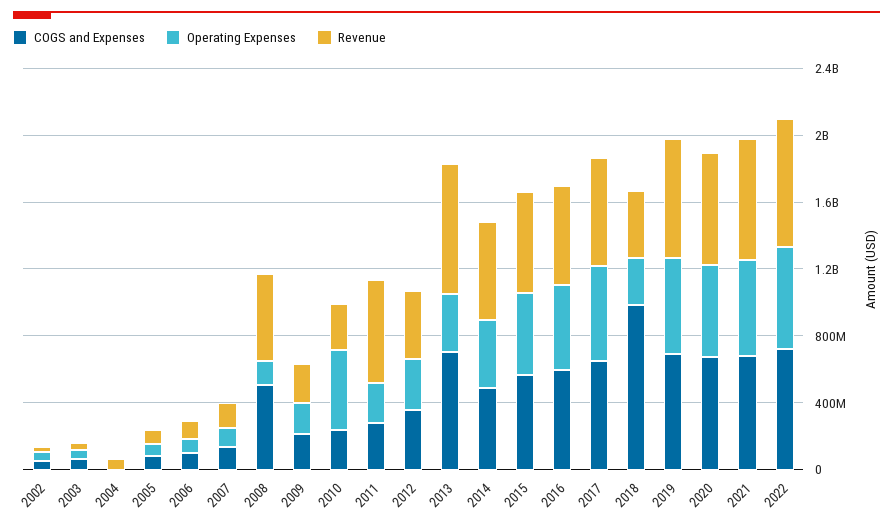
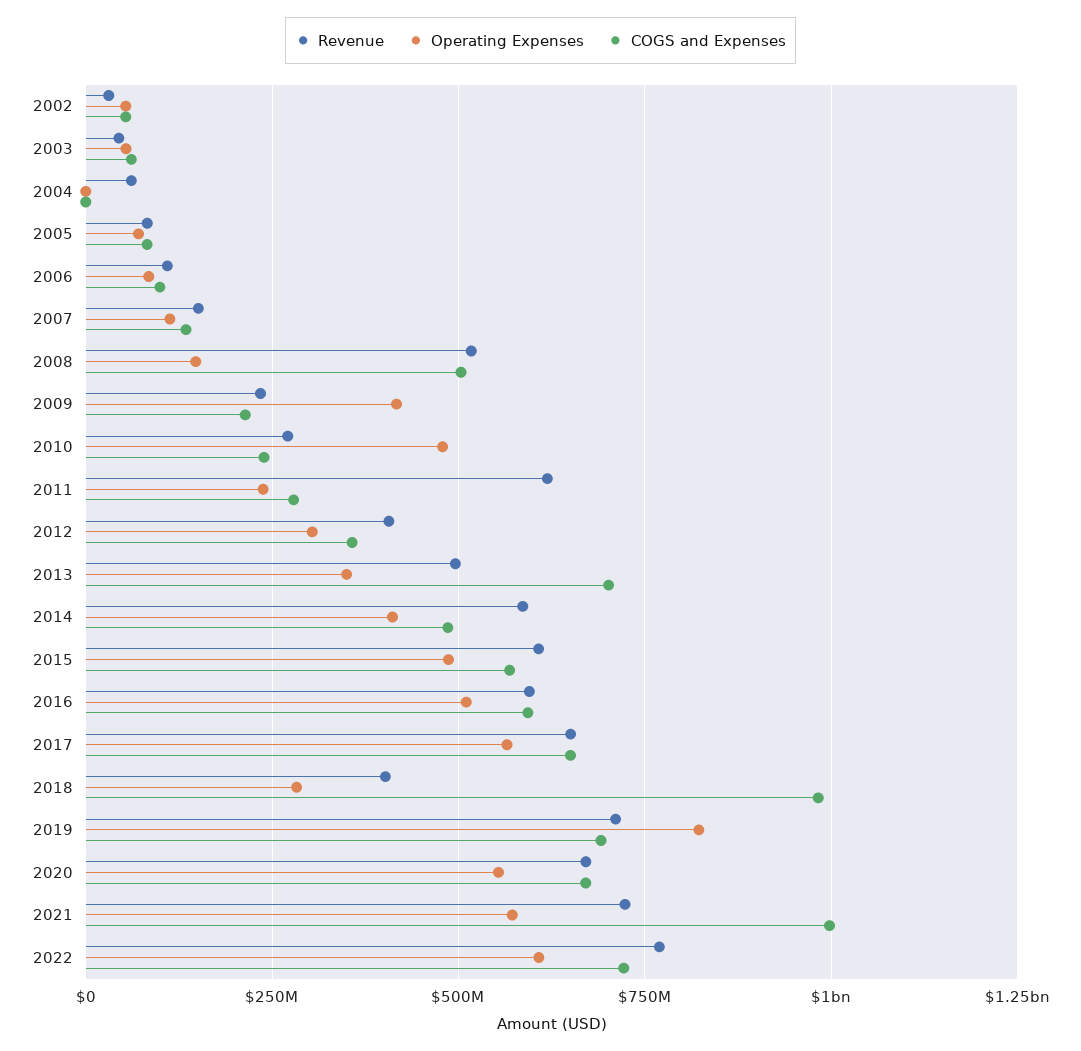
  {
    "COGS and Expenses": {
      "2002": 50000000,
      "2003": 50000000,
      "2004": 0,
      "2005": 75000000,
      "2006": 100000000,
      "2007": 125000000,
      "2008": 500000000,
      "2009": 225000000,
      "2010": 250000000,
      "2011": 275000000,
      "2012": 350000000,
      "2013": 700000000,
      "2014": 475000000,
      "2015": 575000000,
      "2016": 600000000,
      "2017": 650000000,
      "2018": 975000000,
      "2019": 700000000,
      "2020": 675000000,
-     "2021": 700000000,
+     "2021": 1000000000,
      "2022": 725000000
    },
    "Operating Expenses": {
      "2002": 50000000,
      "2003": 50000000,
      "2004": 0,
      "2005": 75000000,
      "2006": 75000000,
      "2007": 125000000,
      "2008": 150000000,
-     "2009": 200000000,
+     "2009": 425000000,
      "2010": 475000000,
      "2011": 250000000,
      "2012": 300000000,
      "2013": 350000000,
      "2014": 400000000,
      "2015": 475000000,
      "2016": 500000000,
      "2017": 575000000,
      "2018": 275000000,
-     "2019": 600000000,
+     "2019": 825000000,
      "2020": 550000000,
      "2021": 575000000,
      "2022": 600000000
    },
    "Revenue": {
      "2002": 25000000,
      "2003": 50000000,
      "2004": 50000000,
      "2005": 75000000,
      "2006": 100000000,
      "2007": 150000000,
      "2008": 525000000,
      "2009": 225000000,
      "2010": 275000000,
      "2011": 625000000,
      "2012": 400000000,
-     "2013": 800000000,
+     "2013": 500000000,
      "2014": 575000000,
      "2015": 600000000,
      "2016": 600000000,
      "2017": 650000000,
      "2018": 400000000,
      "2019": 700000000,
      "2020": 675000000,
      "2021": 725000000,
      "2022": 775000000
    }
  }

